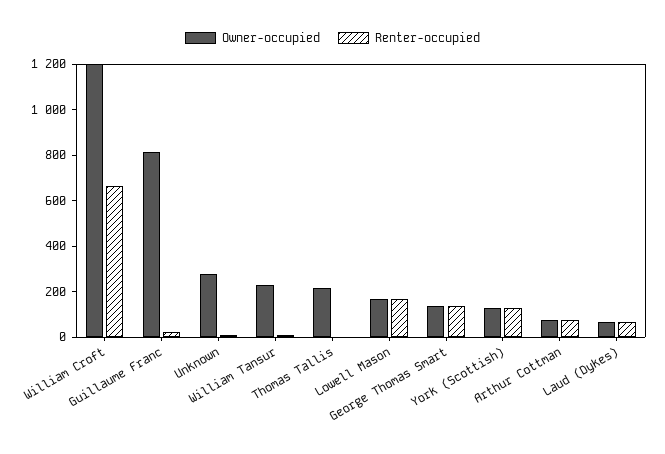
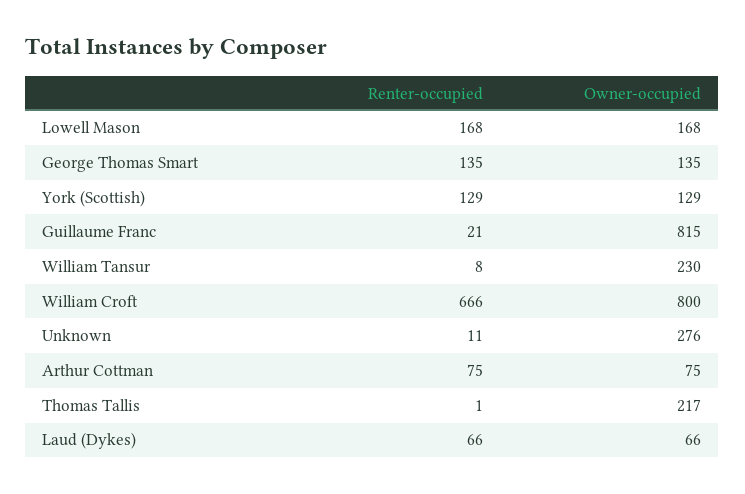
  {
    "Owner-occupied": {
-     "William Croft": 1200,
+     "William Croft": 800,
      "Guillaume Franc": 815,
      "Unknown": 276,
      "William Tansur": 230,
      "Thomas Tallis": 217,
      "Lowell Mason": 168,
      "George Thomas Smart": 135,
      "York (Scottish)": 129,
      "Arthur Cottman": 75,
      "Laud (Dykes)": 66
    },
    "Renter-occupied": {
      "William Croft": 666,
      "Guillaume Franc": 21,
      "Unknown": 11,
      "William Tansur": 8,
      "Thomas Tallis": 1,
      "Lowell Mason": 168,
      "George Thomas Smart": 135,
      "York (Scottish)": 129,
      "Arthur Cottman": 75,
      "Laud (Dykes)": 66
    }
  }

